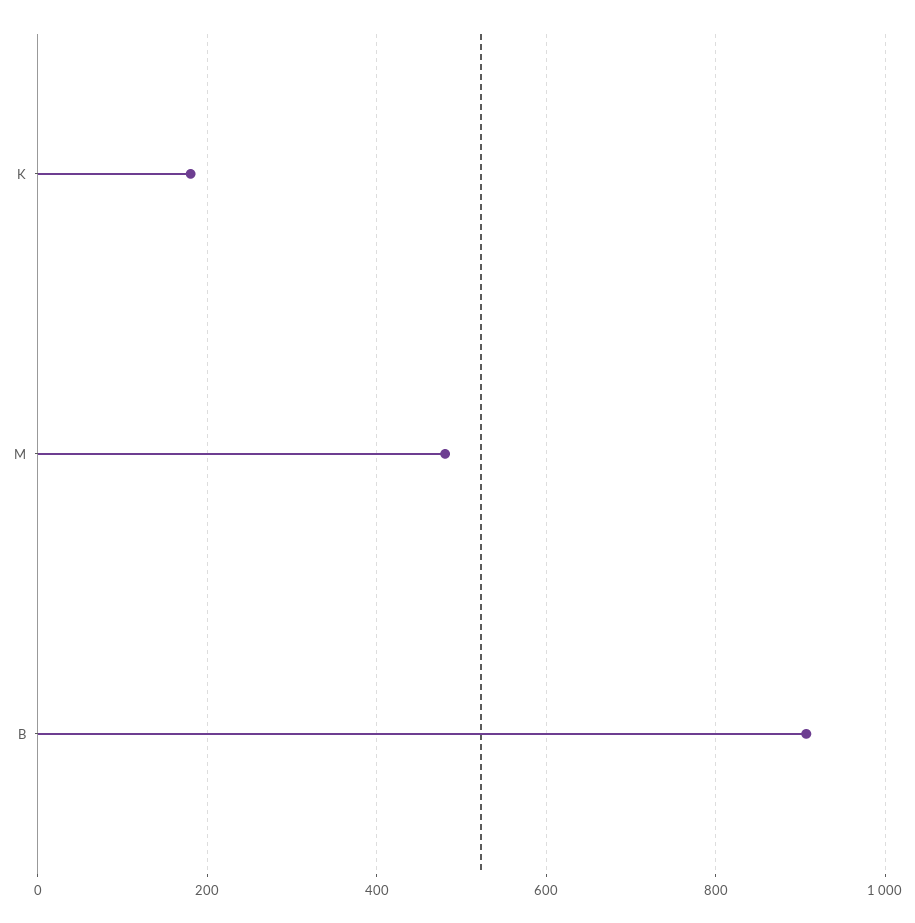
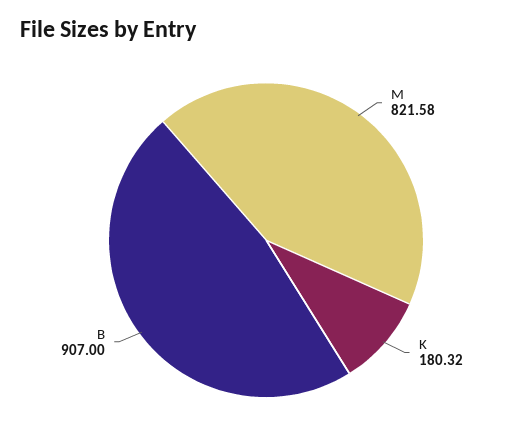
  {
    "K": 180.32,
-   "M": 480,
+   "M": 821.58,
    "B": 907
  }

